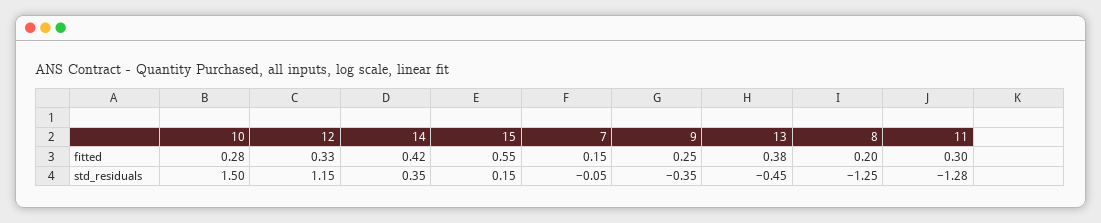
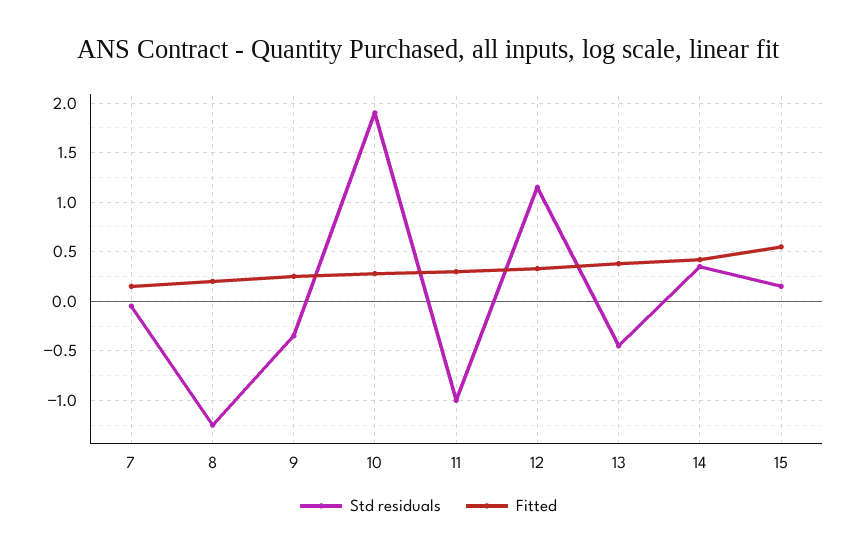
  {
    "fitted": {
      "10": 0.28,
      "12": 0.33,
      "14": 0.42,
      "15": 0.55,
      "7": 0.15,
      "9": 0.25,
      "13": 0.38,
      "8": 0.2,
      "11": 0.3
    },
    "std_residuals": {
-     "10": 1.5,
+     "10": 1.9,
      "12": 1.15,
      "14": 0.35,
      "15": 0.15,
      "7": -0.05,
      "9": -0.35,
      "13": -0.45,
      "8": -1.25,
-     "11": -1.28
+     "11": -1
    }
  }

